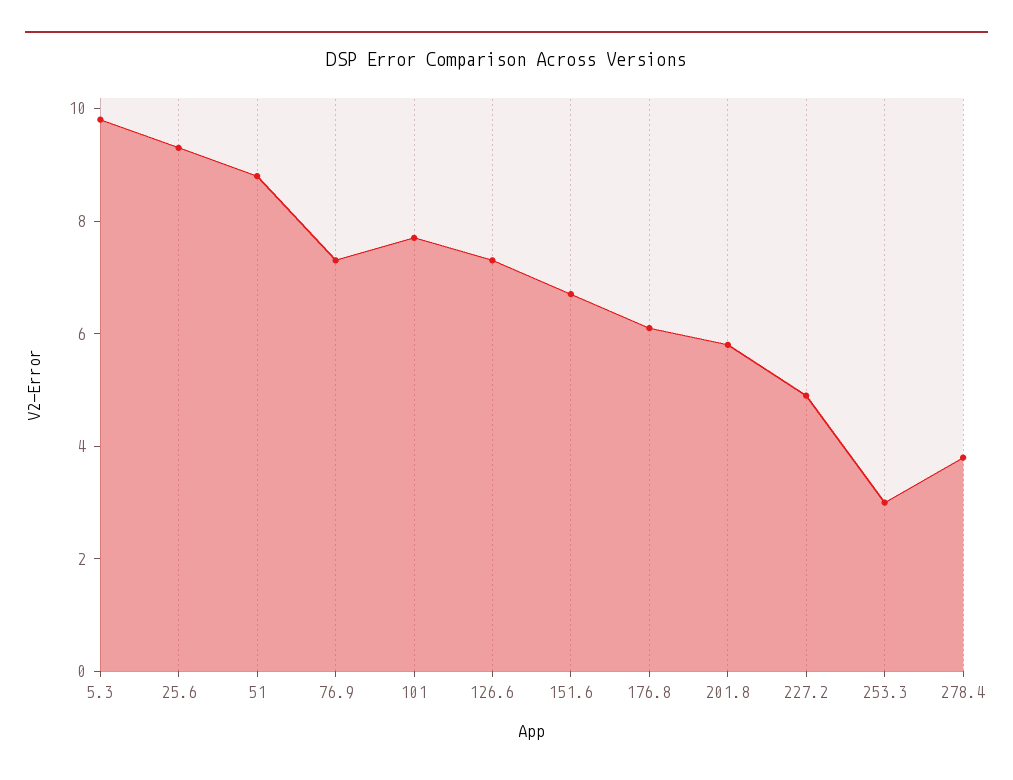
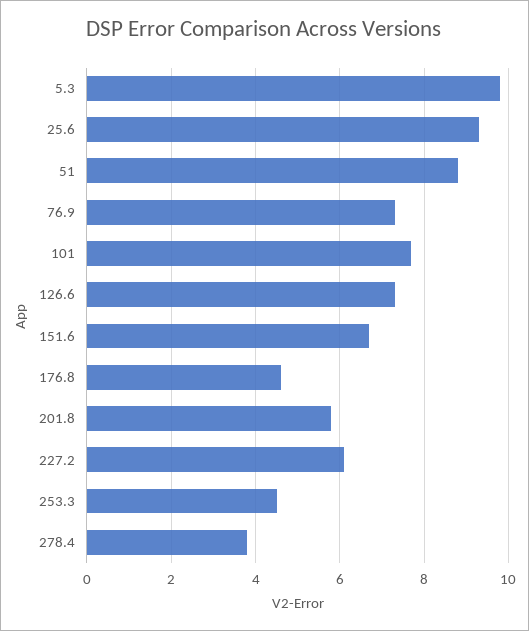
  {
    "5.3": 10,
    "25.6": 9.5,
    "51": 9,
    "76.9": 7.5,
    "101": 7.5,
    "126.6": 7.5,
    "151.6": 6.5,
-   "176.8": 6,
+   "176.8": 4.5,
    "201.8": 6,
-   "227.2": 5,
+   "227.2": 6,
-   "253.3": 3,
+   "253.3": 4.5,
    "278.4": 4
  }

